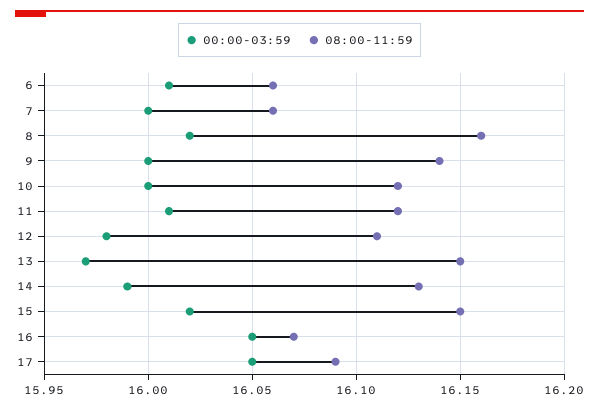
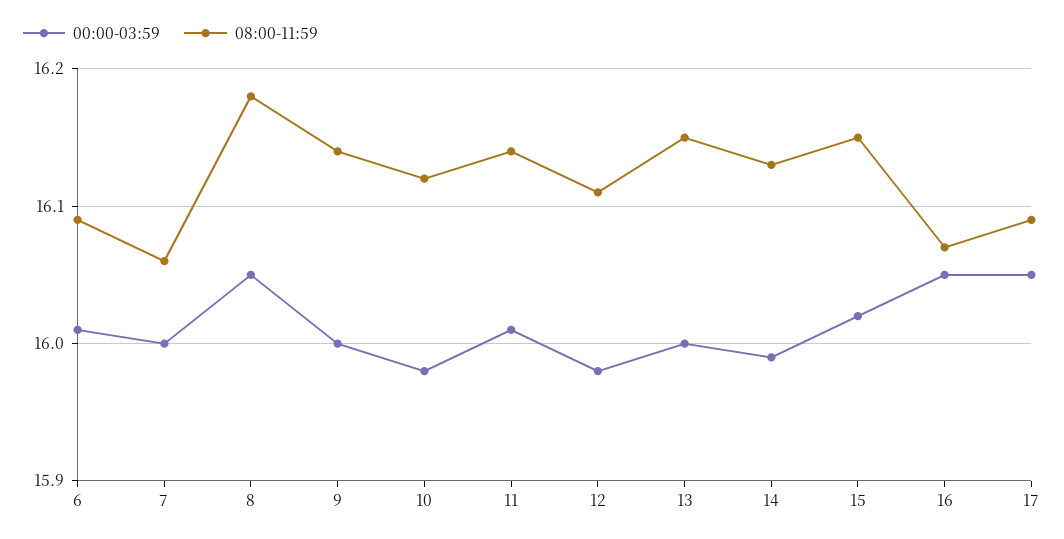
  {
    "00:00-03:59": {
      "6": 16.01,
      "7": 16,
-     "8": 16.02,
+     "8": 16.05,
      "9": 16,
-     "10": 16,
+     "10": 15.98,
      "11": 16.01,
      "12": 15.98,
-     "13": 15.97,
+     "13": 16,
      "14": 15.99,
      "15": 16.02,
      "16": 16.05,
      "17": 16.05
    },
    "08:00-11:59": {
-     "6": 16.06,
+     "6": 16.09,
      "7": 16.06,
-     "8": 16.16,
+     "8": 16.18,
      "9": 16.14,
      "10": 16.12,
-     "11": 16.12,
+     "11": 16.14,
      "12": 16.11,
      "13": 16.15,
      "14": 16.13,
      "15": 16.15,
      "16": 16.07,
      "17": 16.09
    }
  }

